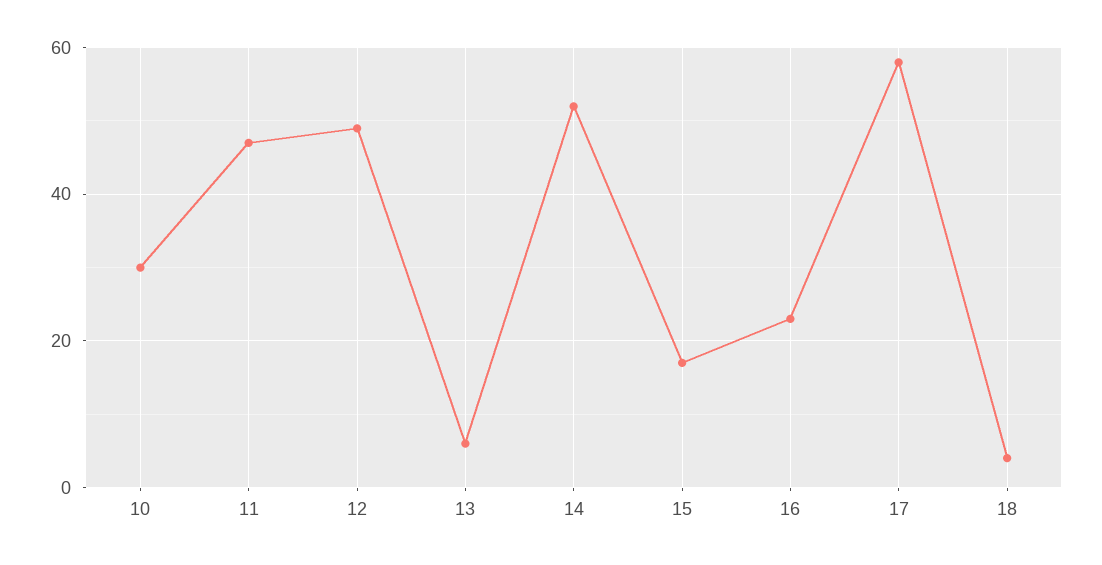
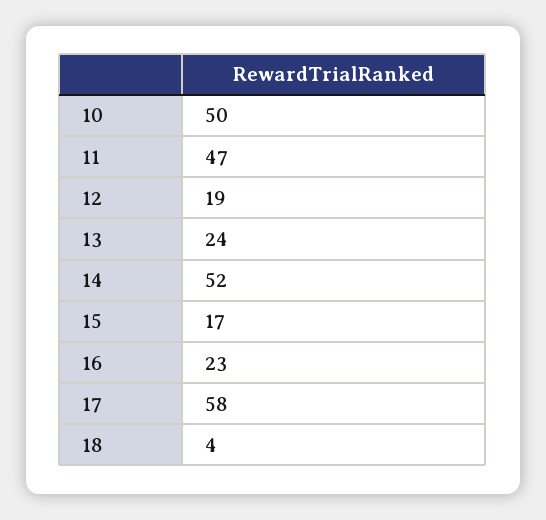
  {
-   "10": 30,
+   "10": 50,
    "11": 47,
-   "12": 50,
+   "12": 19,
-   "13": 5,
+   "13": 24,
    "14": 52,
    "15": 17,
    "16": 23,
    "17": 58,
    "18": 4
  }

